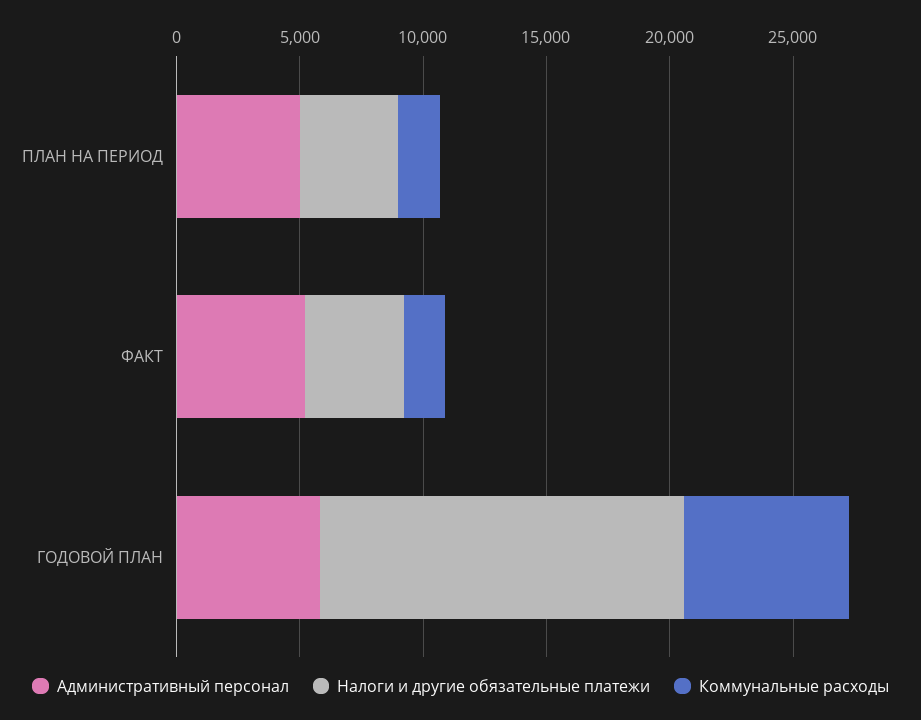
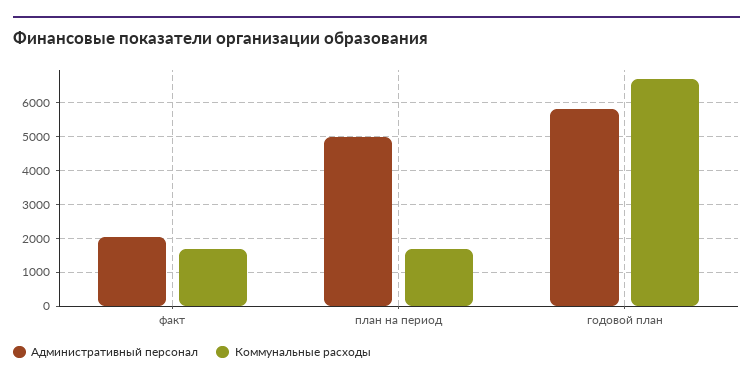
  {
    "Административный персонал": {
      "ПЛАН НА ПЕРИОД": 5000,
-     "ФАКТ": 5000,
+     "ФАКТ": 2000,
      "ГОДОВОЙ ПЛАН": 5800
    },
-   "Налоги и другие обязательные платежи": {
-     "ПЛАН НА ПЕРИОД": 4000,
-     "ФАКТ": 4000,
-     "ГОДОВОЙ ПЛАН": 15000
-   },
    "Коммунальные расходы": {
      "ПЛАН НА ПЕРИОД": 1600,
      "ФАКТ": 1600,
      "ГОДОВОЙ ПЛАН": 6800
    }
  }

